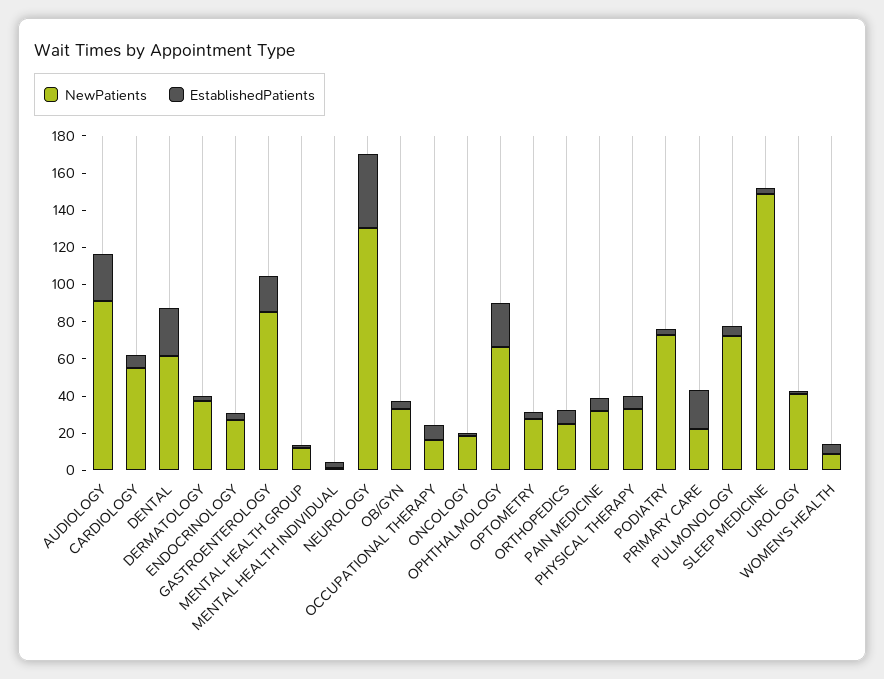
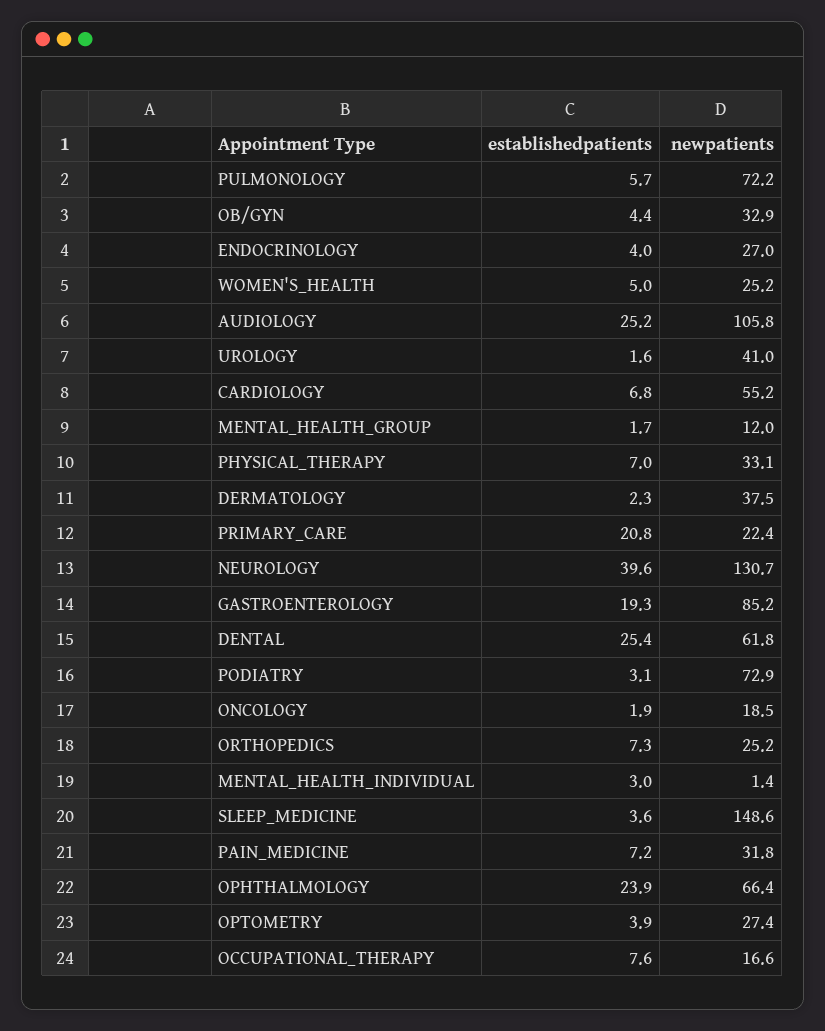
  {
    "NewPatients": {
-     "AUDIOLOGY": 90,
+     "AUDIOLOGY": 105.8,
      "CARDIOLOGY": 55.2,
      "DENTAL": 61.8,
      "DERMATOLOGY": 37.5,
      "ENDOCRINOLOGY": 27,
      "GASTROENTEROLOGY": 85.2,
      "MENTAL HEALTH GROUP": 12,
      "MENTAL HEALTH INDIVIDUAL": 1.4,
      "NEUROLOGY": 130.7,
      "OB/GYN": 32.9,
      "OCCUPATIONAL THERAPY": 16.6,
      "ONCOLOGY": 18.5,
      "OPHTHALMOLOGY": 66.4,
      "OPTOMETRY": 27.4,
      "ORTHOPEDICS": 25.2,
      "PAIN MEDICINE": 31.8,
      "PHYSICAL THERAPY": 33.1,
      "PODIATRY": 72.9,
      "PRIMARY CARE": 22.4,
      "PULMONOLOGY": 72.2,
      "SLEEP MEDICINE": 148.6,
      "UROLOGY": 41,
-     "WOMEN'S HEALTH": 10
+     "WOMEN'S HEALTH": 25.2
    },
    "EstablishedPatients": {
      "AUDIOLOGY": 25.2,
      "CARDIOLOGY": 6.8,
      "DENTAL": 25.4,
      "DERMATOLOGY": 2.3,
      "ENDOCRINOLOGY": 4,
      "GASTROENTEROLOGY": 19.3,
      "MENTAL HEALTH GROUP": 1.7,
      "MENTAL HEALTH INDIVIDUAL": 3,
      "NEUROLOGY": 39.6,
      "OB/GYN": 4.4,
      "OCCUPATIONAL THERAPY": 7.6,
      "ONCOLOGY": 1.9,
      "OPHTHALMOLOGY": 23.9,
      "OPTOMETRY": 3.9,
      "ORTHOPEDICS": 7.3,
      "PAIN MEDICINE": 7.2,
      "PHYSICAL THERAPY": 7,
      "PODIATRY": 3.1,
      "PRIMARY CARE": 20.8,
      "PULMONOLOGY": 5.7,
      "SLEEP MEDICINE": 3.6,
      "UROLOGY": 1.6,
      "WOMEN'S HEALTH": 5
    }
  }

